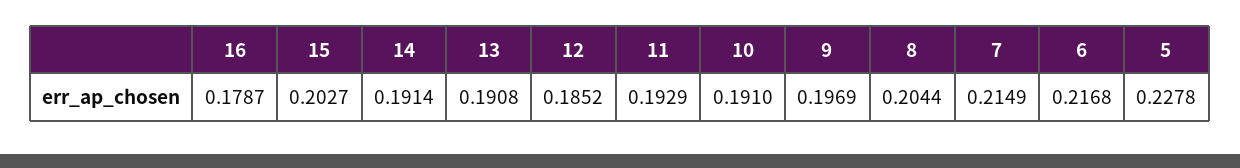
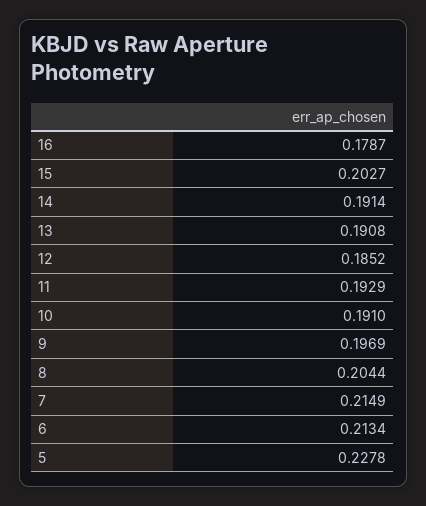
  {
    "16": 0.1787,
    "15": 0.2027,
    "14": 0.1914,
    "13": 0.1908,
    "12": 0.1852,
    "11": 0.1929,
    "10": 0.191,
    "9": 0.1969,
    "8": 0.2044,
    "7": 0.2149,
-   "6": 0.2168,
+   "6": 0.2134,
    "5": 0.2278
  }

